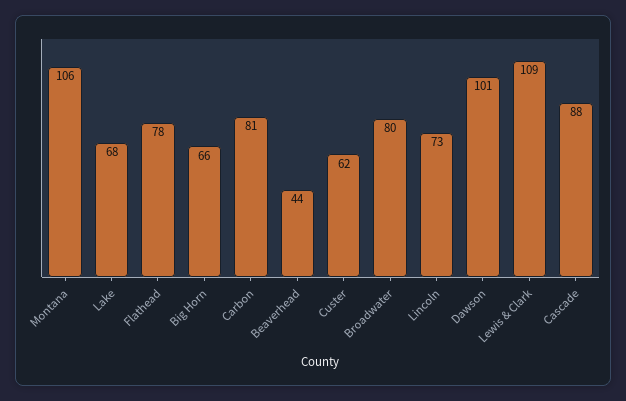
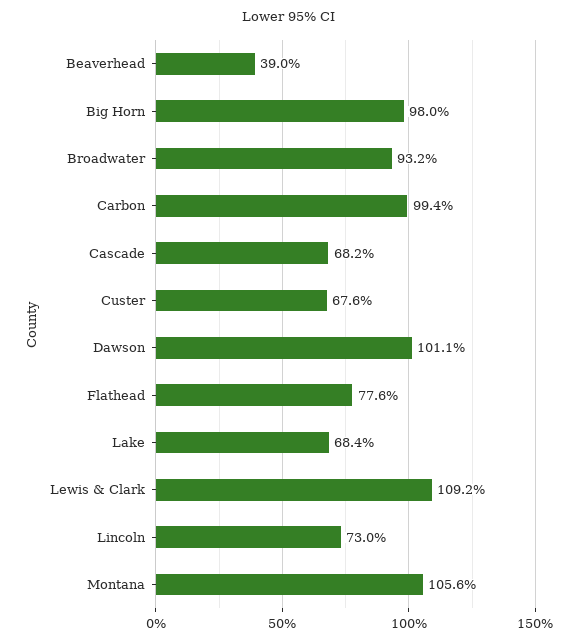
  {
    "Montana": 105.6,
    "Lake": 68.4,
    "Flathead": 77.6,
-   "Big Horn": 66,
+   "Big Horn": 98,
-   "Carbon": 81,
+   "Carbon": 99.4,
-   "Beaverhead": 44,
+   "Beaverhead": 39,
-   "Custer": 62,
+   "Custer": 67.6,
-   "Broadwater": 80,
+   "Broadwater": 93.2,
    "Lincoln": 73,
    "Dawson": 101.1,
    "Lewis & Clark": 109.2,
-   "Cascade": 88
+   "Cascade": 68.2
  }

